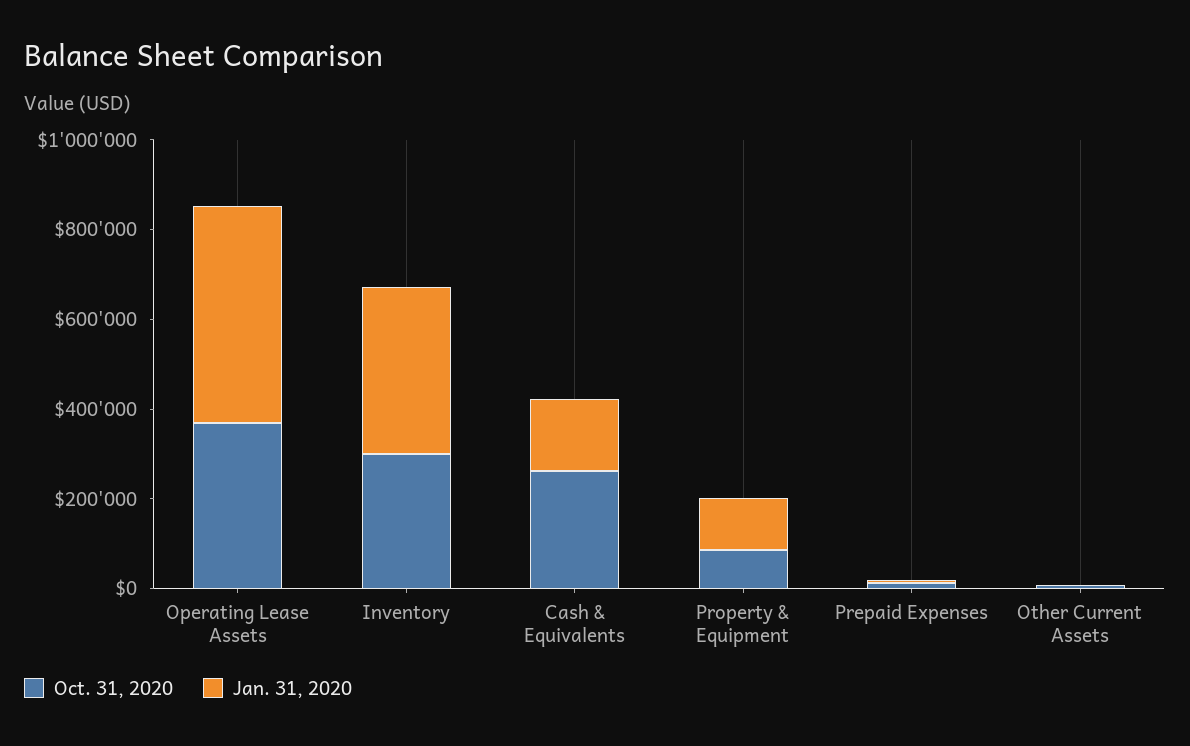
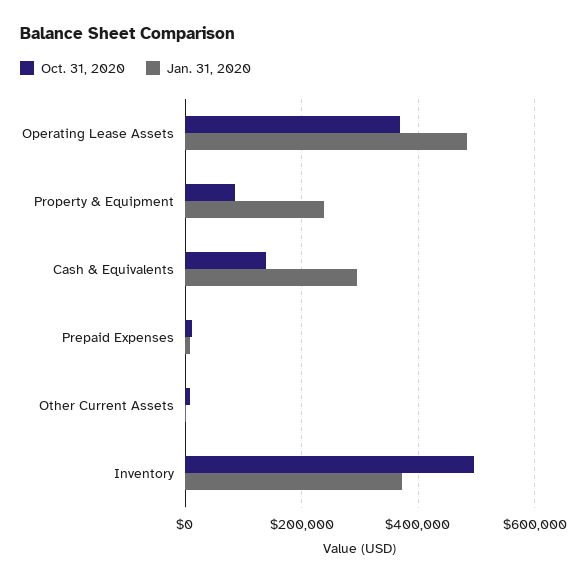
  {
    "Oct. 31, 2020": {
      "Operating Lease Assets": 360000,
-     "Inventory": 300000,
+     "Inventory": 500000,
-     "Cash & Equivalents": 250000,
+     "Cash & Equivalents": 140000,
      "Property & Equipment": 80000,
      "Prepaid Expenses": 20000,
      "Other Current Assets": 0
    },
    "Jan. 31, 2020": {
      "Operating Lease Assets": 480000,
      "Inventory": 380000,
-     "Cash & Equivalents": 150000,
+     "Cash & Equivalents": 300000,
-     "Property & Equipment": 100000,
+     "Property & Equipment": 240000,
      "Prepaid Expenses": 0,
      "Other Current Assets": 0
    }
  }

